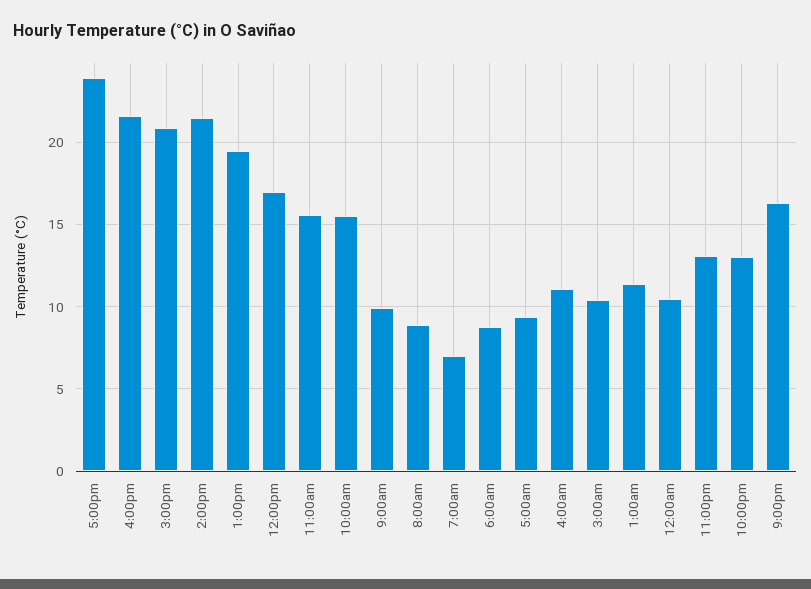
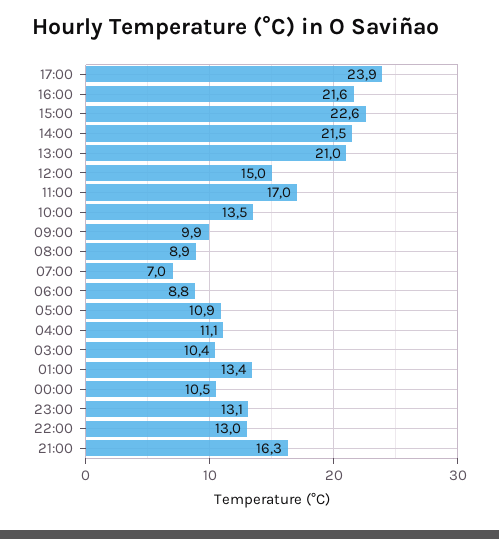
  {
    "5:00pm": 23.9,
    "4:00pm": 21.6,
-   "3:00pm": 21,
+   "3:00pm": 22.6,
    "2:00pm": 21.5,
-   "1:00pm": 19.5,
+   "1:00pm": 21,
-   "12:00pm": 17,
+   "12:00pm": 15,
-   "11:00am": 15.5,
+   "11:00am": 17,
-   "10:00am": 15.5,
+   "10:00am": 13.5,
    "9:00am": 9.9,
    "8:00am": 8.9,
    "7:00am": 7,
    "6:00am": 8.8,
-   "5:00am": 9.5,
+   "5:00am": 10.9,
    "4:00am": 11.1,
    "3:00am": 10.4,
-   "1:00am": 11.5,
+   "1:00am": 13.4,
    "12:00am": 10.5,
    "11:00pm": 13.1,
    "10:00pm": 13,
    "9:00pm": 16.3
  }

